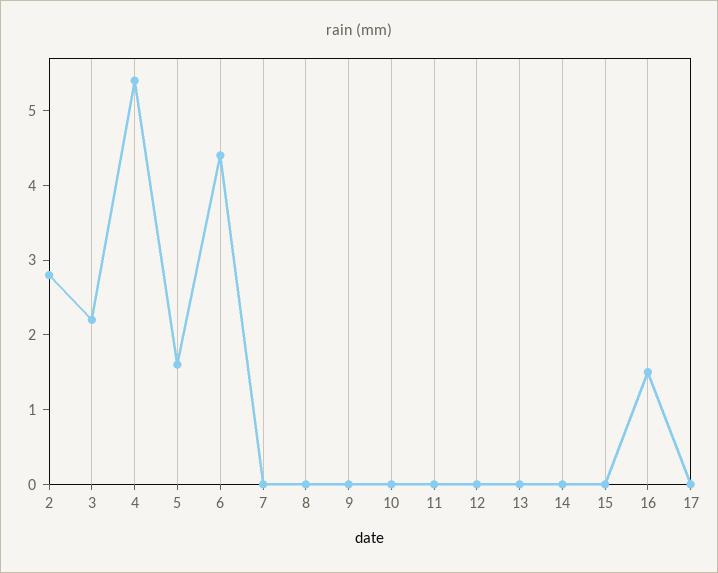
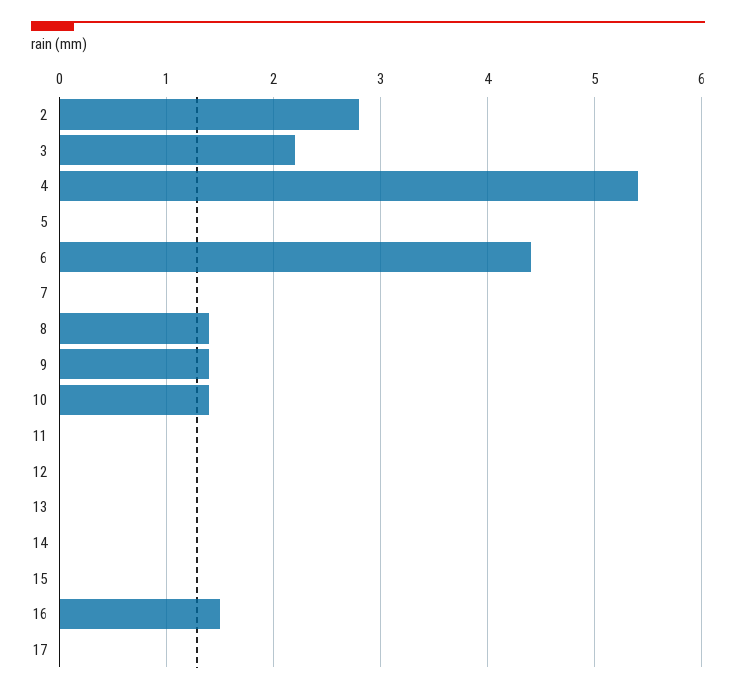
  {
    "2": 2.8,
    "3": 2.2,
    "4": 5.4,
-   "5": 1.5,
+   "5": 0,
    "6": 4.4,
    "7": 0,
-   "8": 0,
+   "8": 1.4,
-   "9": 0,
+   "9": 1.4,
-   "10": 0,
+   "10": 1.4,
    "11": 0,
    "12": 0,
    "13": 0,
    "14": 0,
    "15": 0,
    "16": 1.5,
    "17": 0
  }

